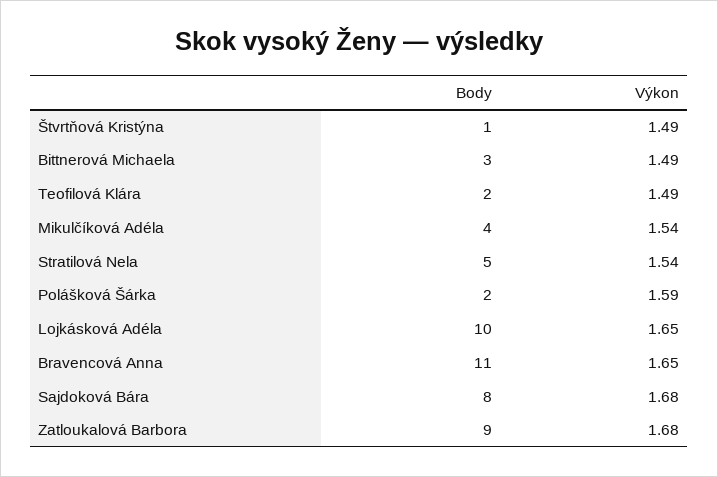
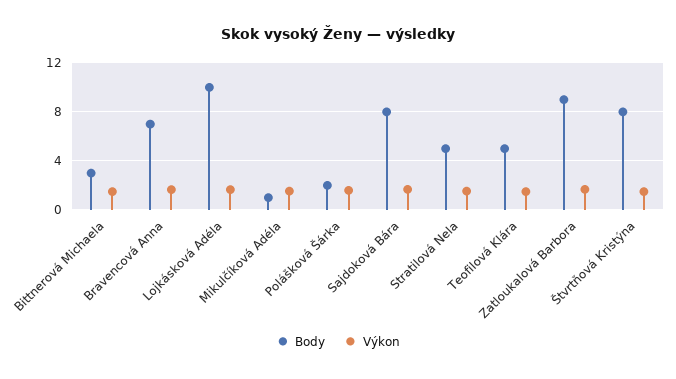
  {
    "Body": {
-     "Štvrtňová Kristýna": 1,
+     "Štvrtňová Kristýna": 8,
      "Bittnerová Michaela": 3,
-     "Teofilová Klára": 2,
+     "Teofilová Klára": 5,
-     "Mikulčíková Adéla": 4,
+     "Mikulčíková Adéla": 1,
      "Stratilová Nela": 5,
      "Polášková Šárka": 2,
      "Lojkásková Adéla": 10,
-     "Bravencová Anna": 11,
+     "Bravencová Anna": 7,
      "Sajdoková Bára": 8,
      "Zatloukalová Barbora": 9
    },
    "Výkon": {
      "Štvrtňová Kristýna": 1.49,
      "Bittnerová Michaela": 1.49,
      "Teofilová Klára": 1.49,
      "Mikulčíková Adéla": 1.54,
      "Stratilová Nela": 1.54,
      "Polášková Šárka": 1.59,
      "Lojkásková Adéla": 1.65,
      "Bravencová Anna": 1.65,
      "Sajdoková Bára": 1.68,
      "Zatloukalová Barbora": 1.68
    }
  }

